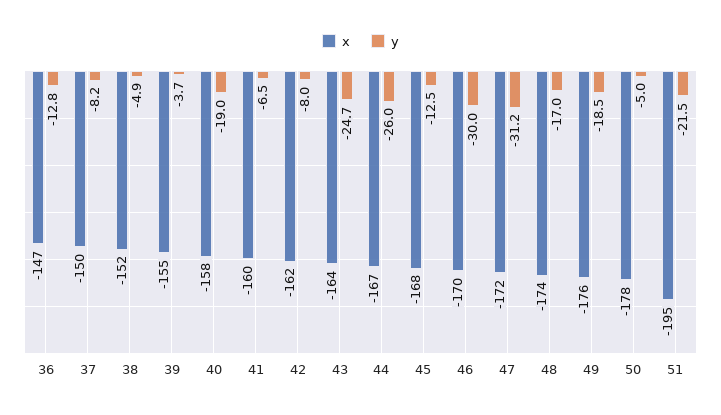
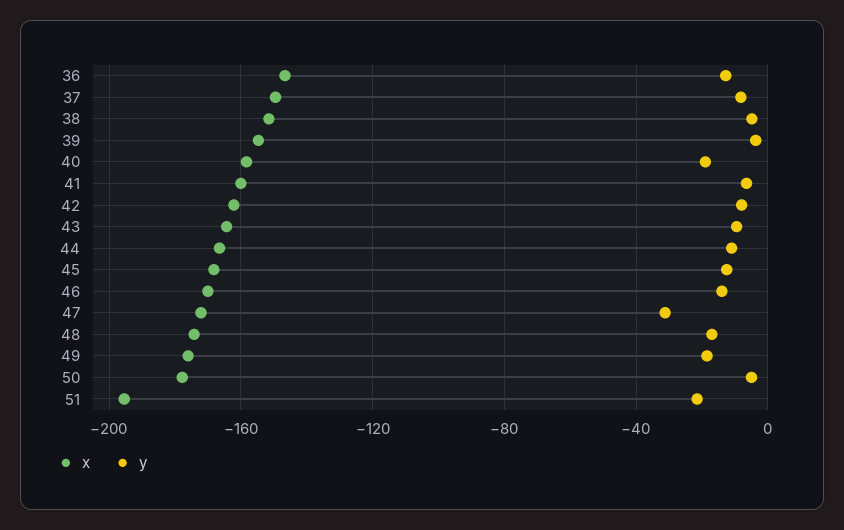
  {
    "x": {
      "36": -147,
      "37": -150,
      "38": -152,
      "39": -155,
      "40": -158,
      "41": -160,
      "42": -162,
      "43": -164,
      "44": -167,
      "45": -168,
      "46": -170,
      "47": -172,
      "48": -174,
      "49": -176,
      "50": -178,
      "51": -195
    },
    "y": {
      "36": -12.8,
      "37": -8.2,
      "38": -4.9,
      "39": -3.7,
      "40": -19,
      "41": -6.5,
      "42": -8,
-     "43": -24.7,
+     "43": -10,
-     "44": -26,
+     "44": -10,
      "45": -12.5,
-     "46": -30,
+     "46": -15,
      "47": -31.2,
      "48": -17,
      "49": -18.5,
      "50": -5,
      "51": -21.5
    }
  }

